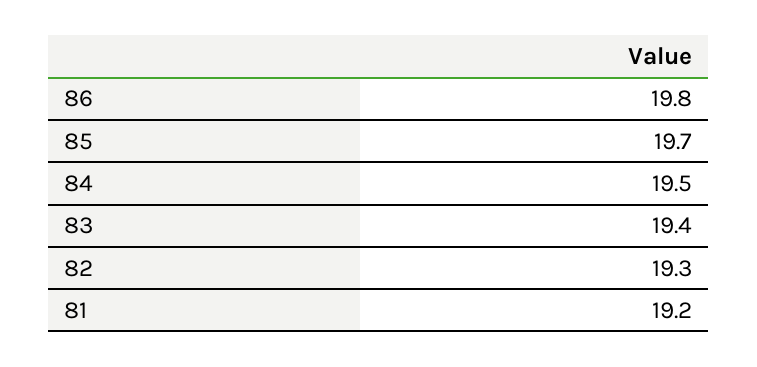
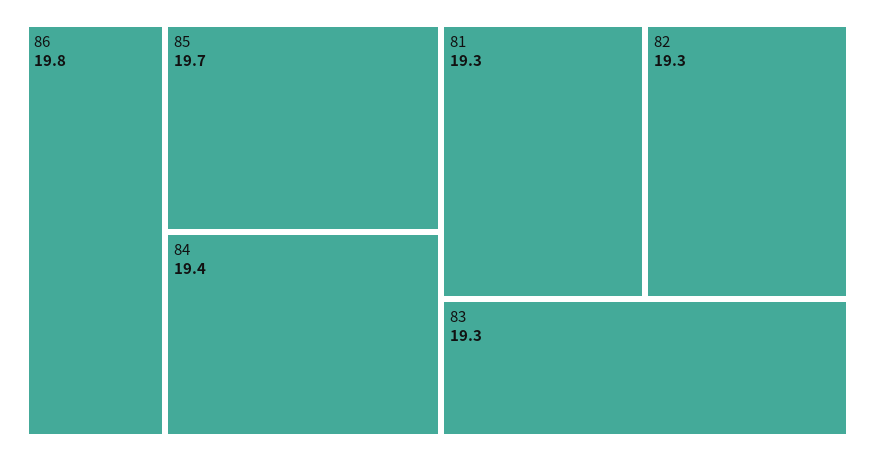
  {
    "86": 19.8,
    "85": 19.7,
-   "84": 19.5,
+   "84": 19.4,
-   "83": 19.4,
+   "83": 19.3,
    "82": 19.3,
-   "81": 19.2
+   "81": 19.3
  }

